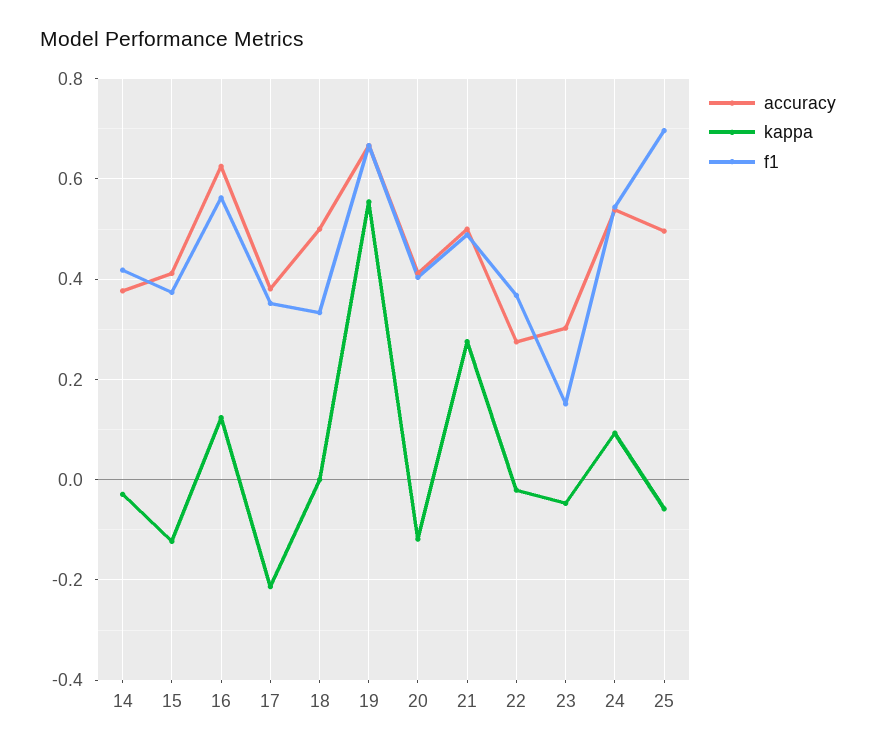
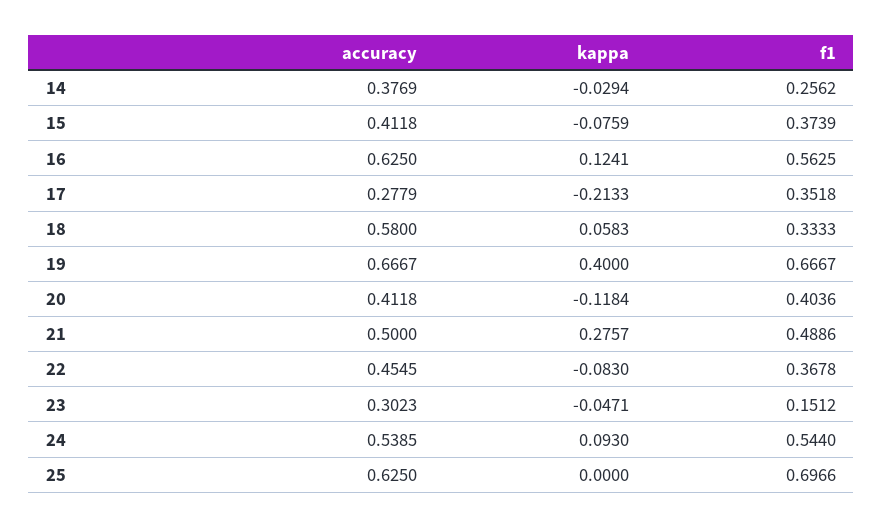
  {
    "accuracy": {
      "14": 0.3769,
      "15": 0.4118,
      "16": 0.625,
-     "17": 0.38,
+     "17": 0.2779,
-     "18": 0.5,
+     "18": 0.58,
      "19": 0.6667,
      "20": 0.4118,
      "21": 0.5,
-     "22": 0.28,
+     "22": 0.4545,
      "23": 0.3023,
      "24": 0.5385,
-     "25": 0.5
+     "25": 0.625
    },
    "kappa": {
      "14": -0.0294,
-     "15": -0.12,
+     "15": -0.0759,
      "16": 0.1241,
      "17": -0.2133,
-     "18": 0,
+     "18": 0.0583,
-     "19": 0.56,
+     "19": 0.4,
      "20": -0.1184,
      "21": 0.2757,
-     "22": -0.02,
+     "22": -0.083,
      "23": -0.0471,
      "24": 0.093,
-     "25": -0.06
+     "25": 0
    },
    "f1": {
-     "14": 0.42,
+     "14": 0.2562,
      "15": 0.3739,
      "16": 0.5625,
      "17": 0.3518,
      "18": 0.3333,
      "19": 0.6667,
      "20": 0.4036,
      "21": 0.4886,
      "22": 0.3678,
      "23": 0.1512,
      "24": 0.544,
      "25": 0.6966
    }
  }

